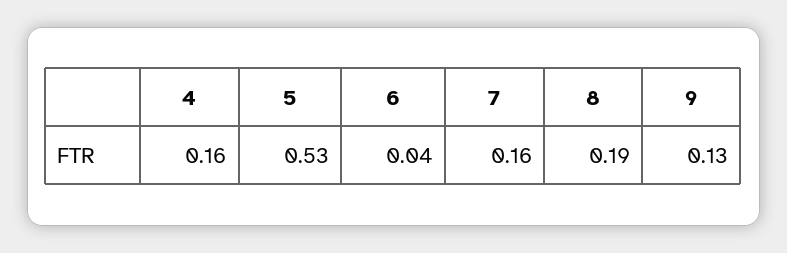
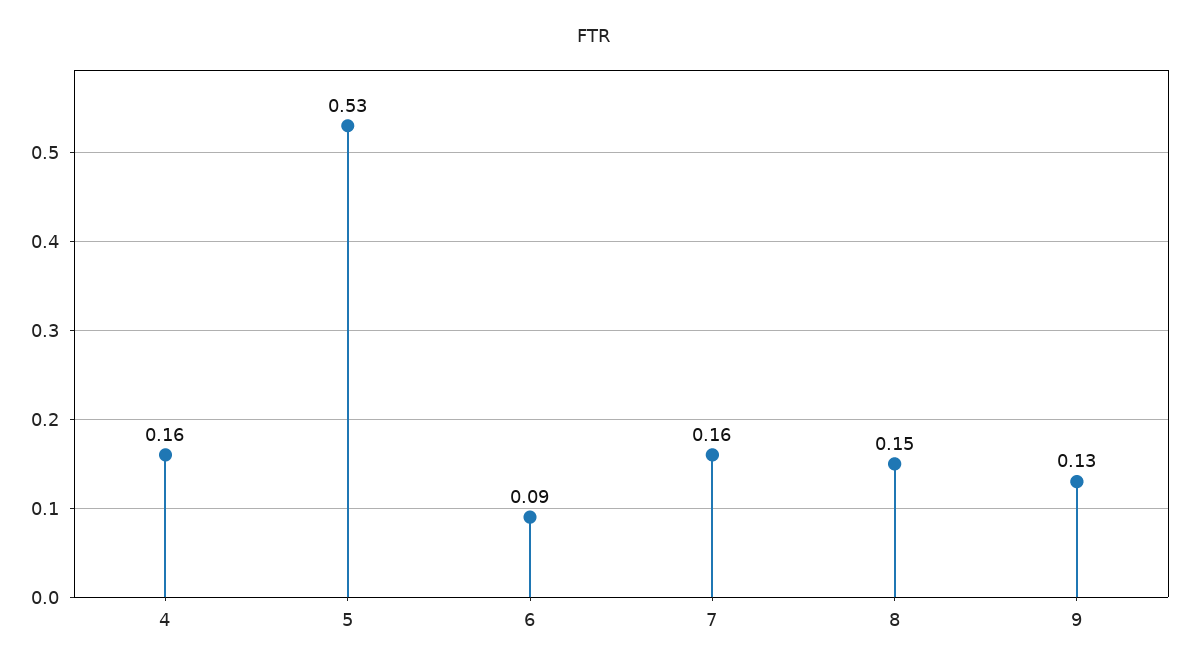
  {
    "4": 0.16,
    "5": 0.53,
-   "6": 0.04,
+   "6": 0.09,
    "7": 0.16,
-   "8": 0.19,
+   "8": 0.15,
    "9": 0.13
  }

